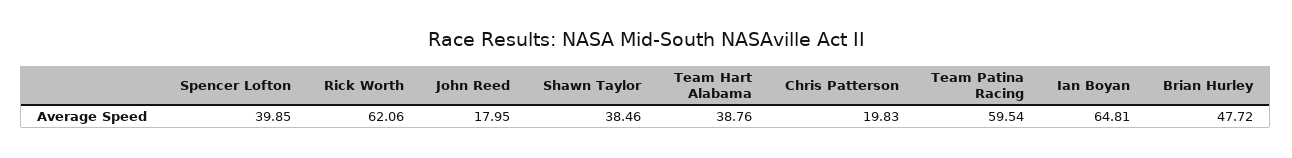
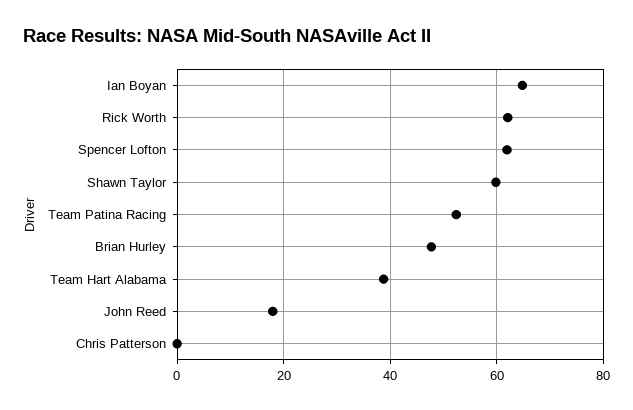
  {
-   "Spencer Lofton": 39.85,
+   "Spencer Lofton": 62,
    "Rick Worth": 62.06,
    "John Reed": 17.95,
-   "Shawn Taylor": 38.46,
+   "Shawn Taylor": 60,
    "Team Hart Alabama": 38.76,
-   "Chris Patterson": 19.83,
+   "Chris Patterson": 0,
-   "Team Patina Racing": 59.54,
+   "Team Patina Racing": 52,
    "Ian Boyan": 64.81,
    "Brian Hurley": 47.72
  }

